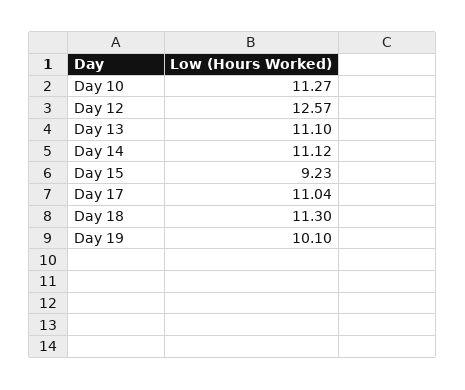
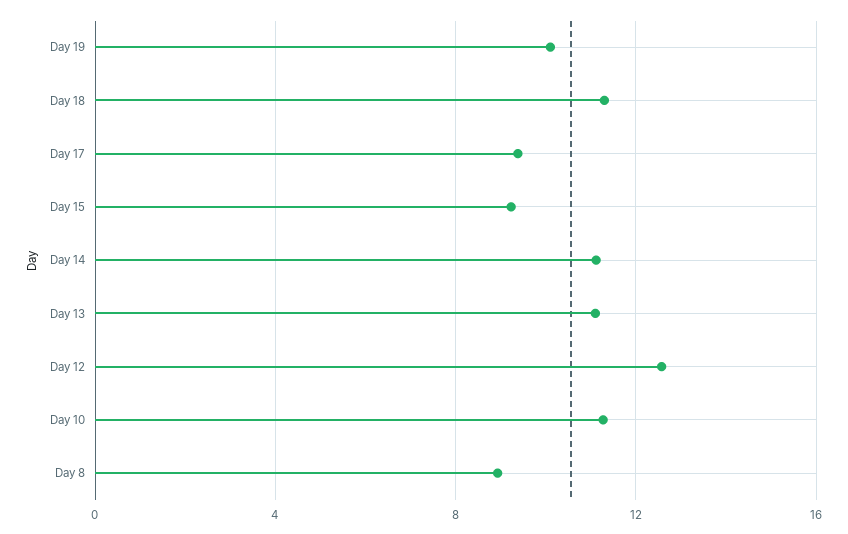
  {
    "Day 10": 11.27,
    "Day 12": 12.57,
    "Day 13": 11.1,
    "Day 14": 11.12,
    "Day 15": 9.23,
-   "Day 17": 11.04,
+   "Day 17": 9.5,
    "Day 18": 11.3,
-   "Day 19": 10.1
+   "Day 19": 10.1,
+   "Day 8": 9
  }

